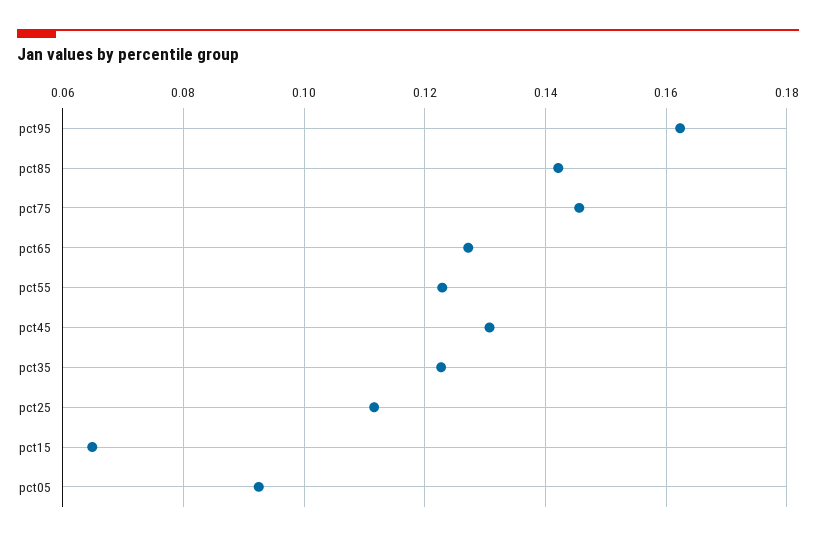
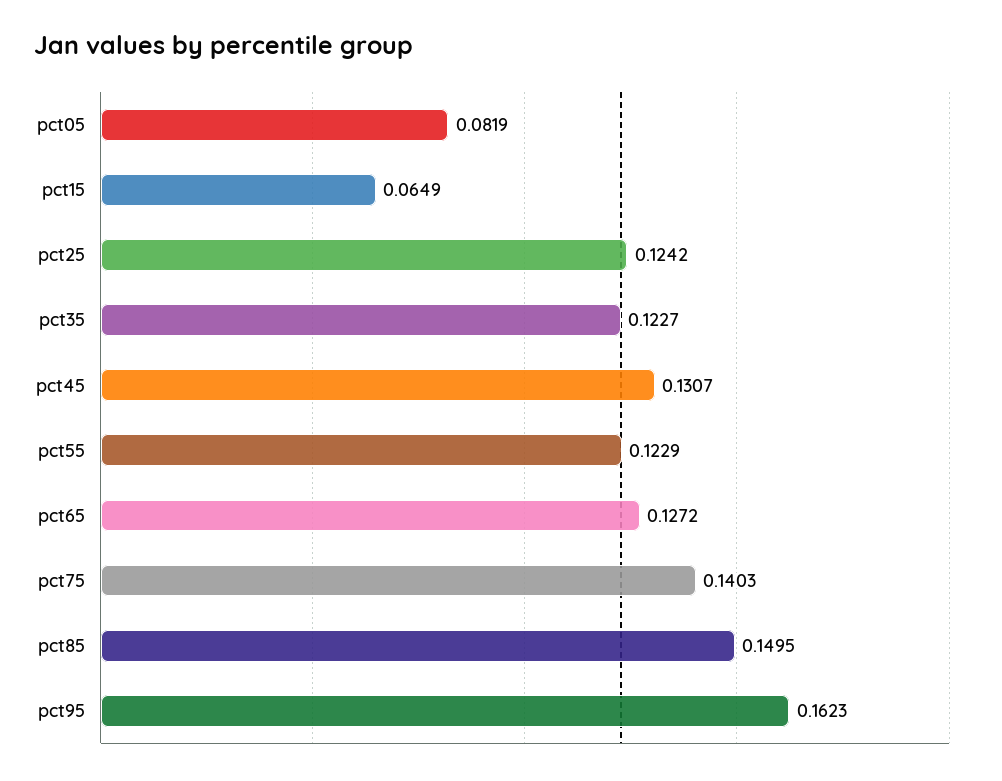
  {
    "pct95": 0.1623,
-   "pct85": 0.142,
+   "pct85": 0.1495,
-   "pct75": 0.146,
+   "pct75": 0.1403,
    "pct65": 0.1272,
    "pct55": 0.1229,
    "pct45": 0.1307,
    "pct35": 0.1227,
-   "pct25": 0.112,
+   "pct25": 0.1242,
    "pct15": 0.0649,
-   "pct05": 0.092
+   "pct05": 0.0819
  }

